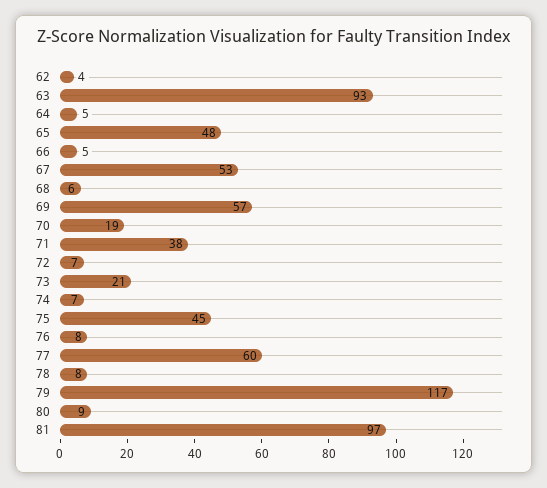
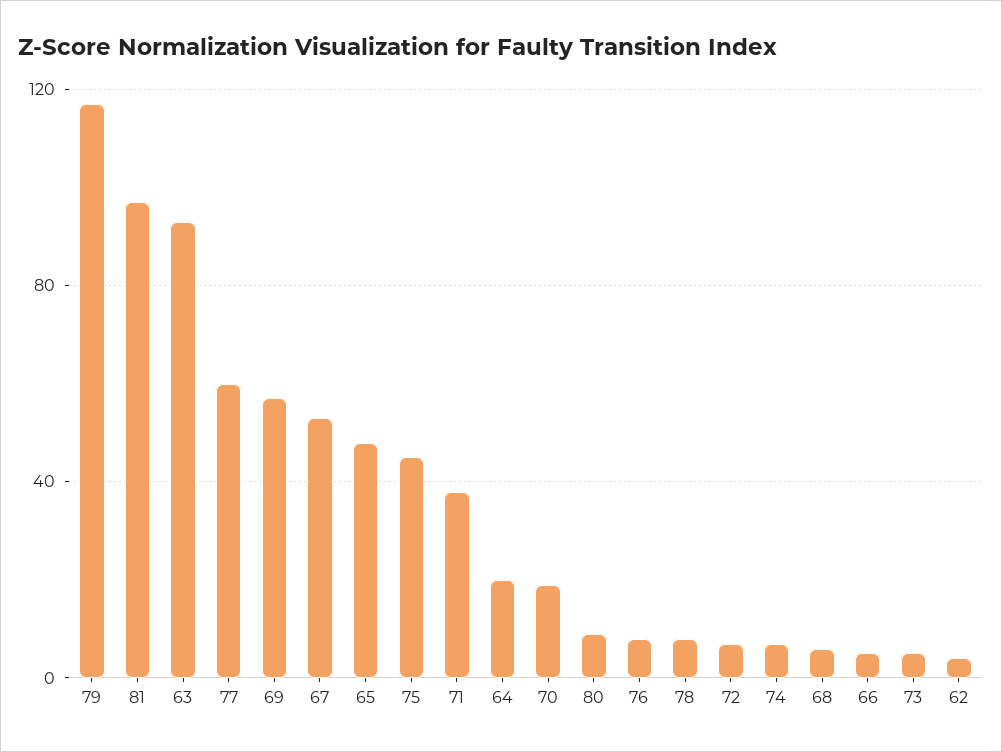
  {
    "62": 4,
    "63": 93,
-   "64": 5,
+   "64": 20,
    "65": 48,
    "66": 5,
    "67": 53,
    "68": 6,
    "69": 57,
    "70": 19,
    "71": 38,
    "72": 7,
-   "73": 21,
+   "73": 5,
    "74": 7,
    "75": 45,
    "76": 8,
    "77": 60,
    "78": 8,
    "79": 117,
    "80": 9,
    "81": 97
  }

